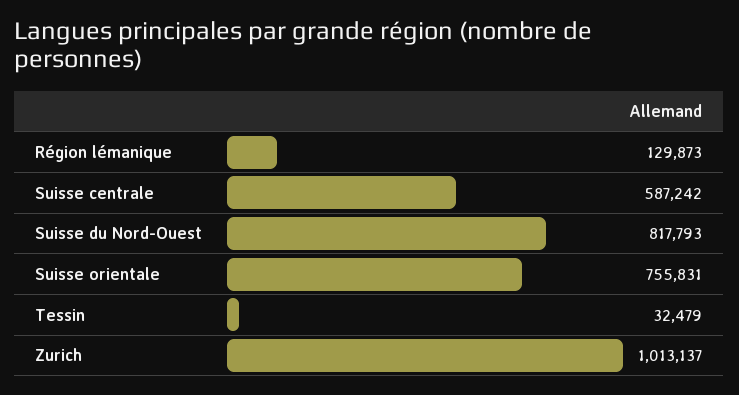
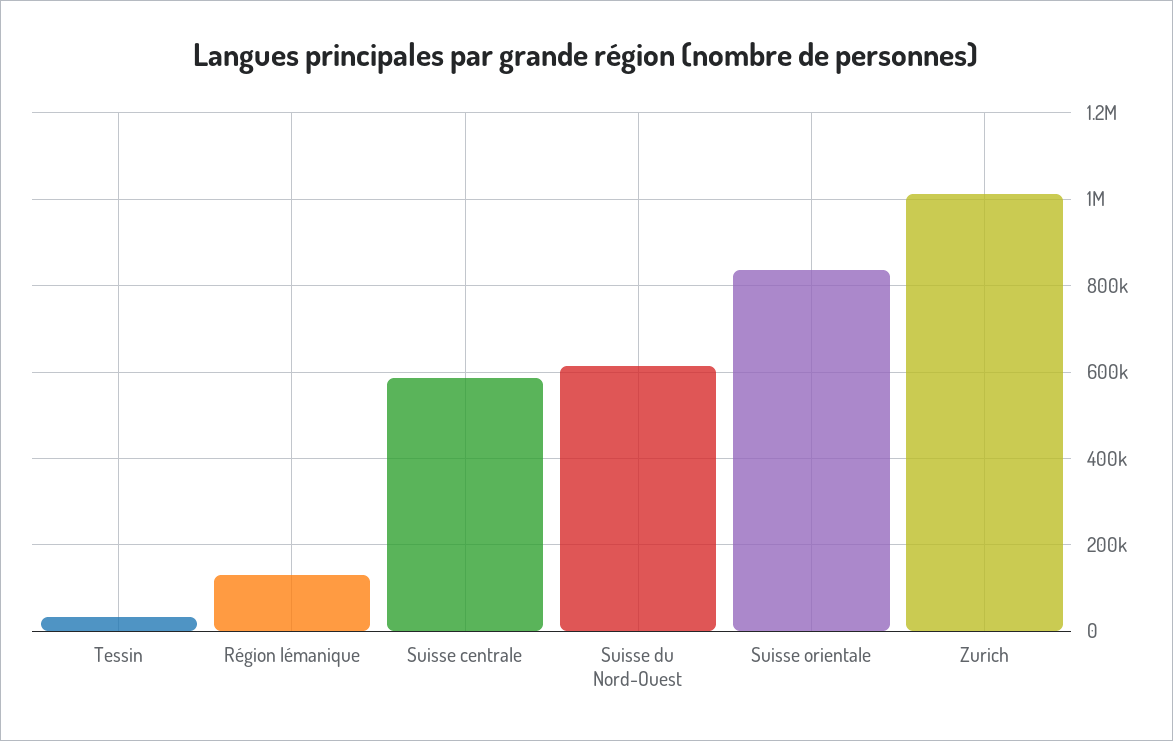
  {
    "Région lémanique": 129873,
    "Suisse centrale": 587242,
-   "Suisse du Nord-Ouest": 817793,
+   "Suisse du Nord-Ouest": 620000,
-   "Suisse orientale": 755831,
+   "Suisse orientale": 840000,
    "Tessin": 32479,
    "Zurich": 1013137
  }

